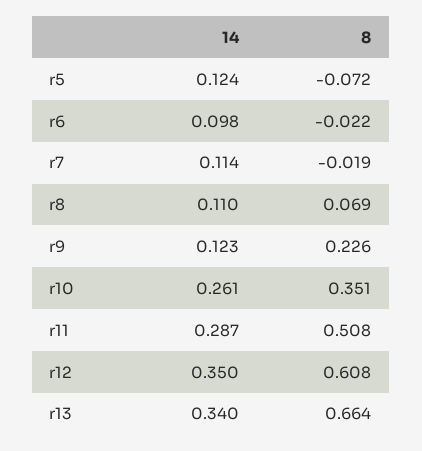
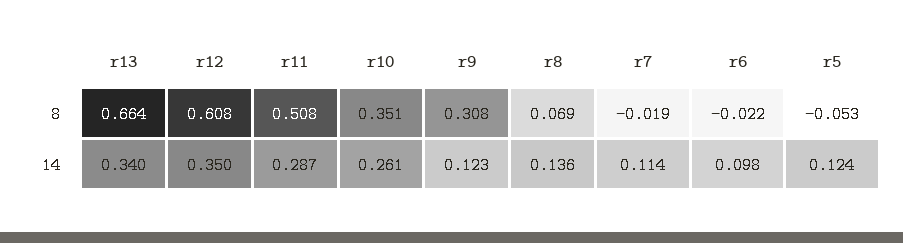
  {
    "14": {
      "r5": 0.124,
      "r6": 0.098,
      "r7": 0.114,
-     "r8": 0.11,
+     "r8": 0.136,
      "r9": 0.123,
      "r10": 0.261,
      "r11": 0.287,
      "r12": 0.35,
      "r13": 0.34
    },
    "8": {
-     "r5": -0.072,
+     "r5": -0.053,
      "r6": -0.022,
      "r7": -0.019,
      "r8": 0.069,
-     "r9": 0.226,
+     "r9": 0.308,
      "r10": 0.351,
      "r11": 0.508,
      "r12": 0.608,
      "r13": 0.664
    }
  }

